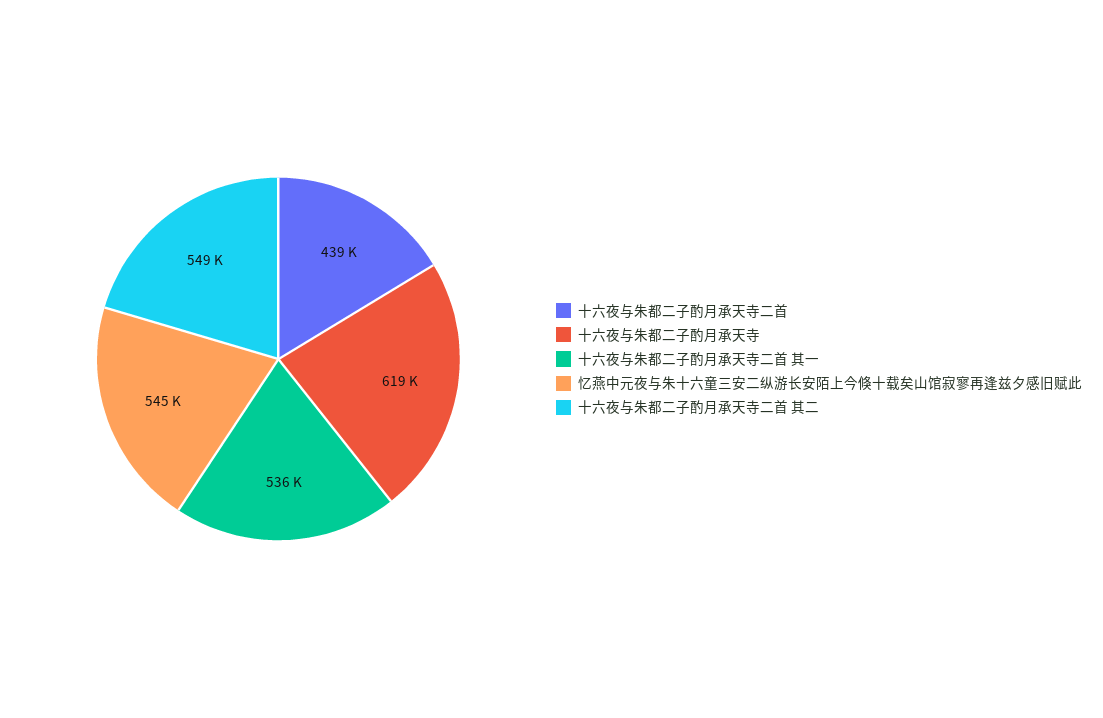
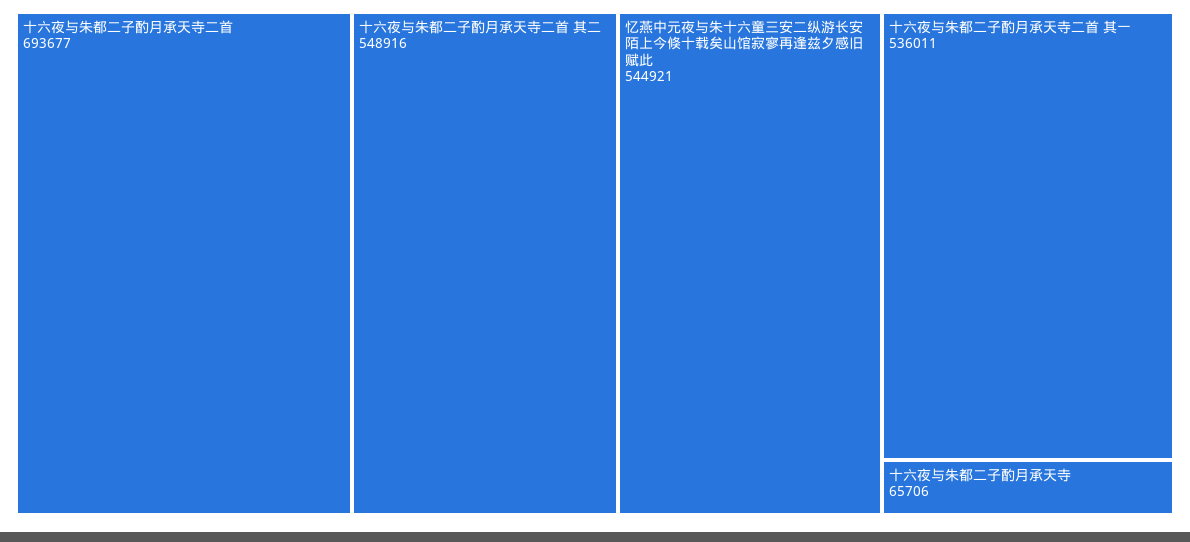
  {
-   "十六夜与朱都二子酌月承天寺二首": 439000,
+   "十六夜与朱都二子酌月承天寺二首": 693677,
-   "十六夜与朱都二子酌月承天寺": 619000,
+   "十六夜与朱都二子酌月承天寺": 65706,
    "十六夜与朱都二子酌月承天寺二首 其一": 536011,
    "忆燕中元夜与朱十六童三安二纵游长安陌上今倏十载矣山馆寂寥再逢兹夕感旧赋此": 544921,
    "十六夜与朱都二子酌月承天寺二首 其二": 548916
  }

